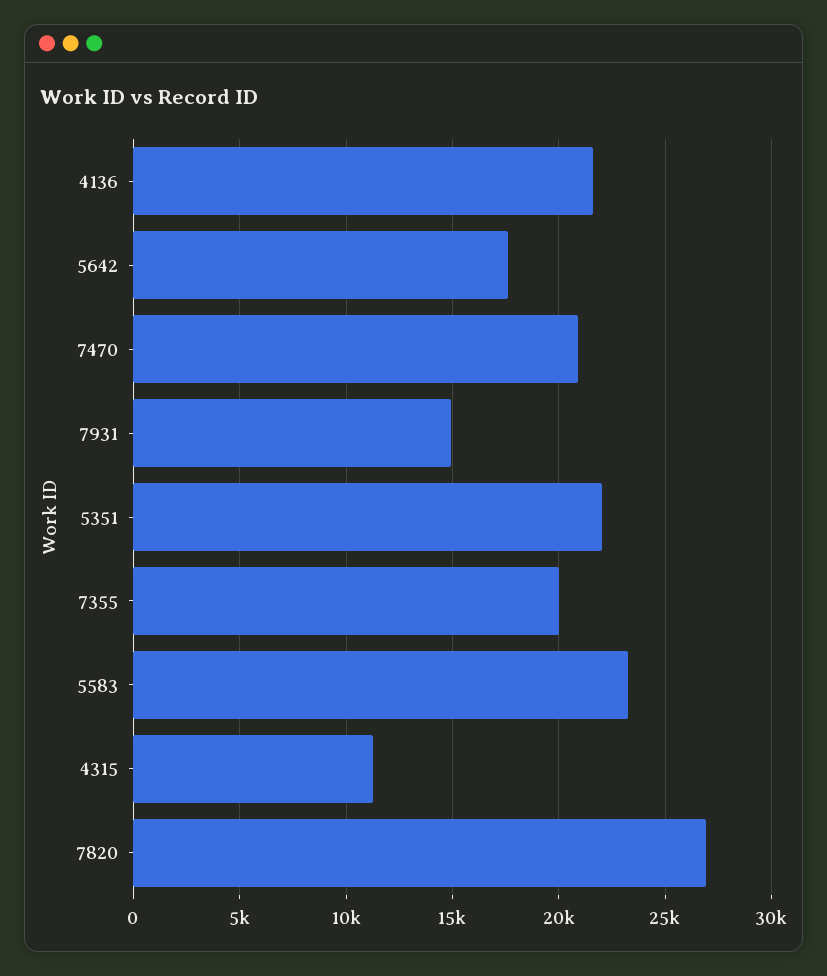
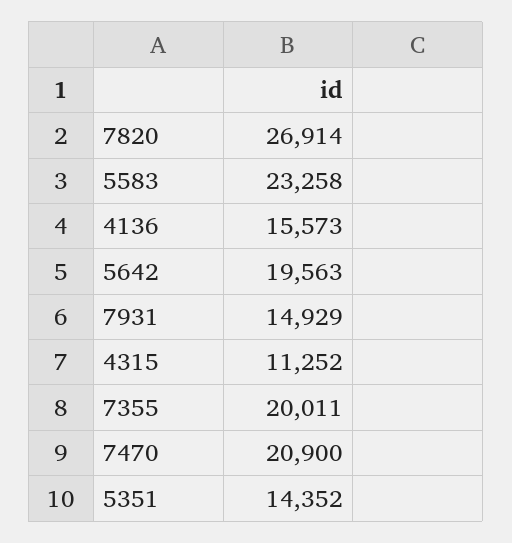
  {
-   "4136": 21500,
+   "4136": 15573,
-   "5642": 17500,
+   "5642": 19563,
    "7470": 20900,
    "7931": 14929,
-   "5351": 22000,
+   "5351": 14352,
    "7355": 20011,
    "5583": 23258,
    "4315": 11252,
    "7820": 26914
  }

